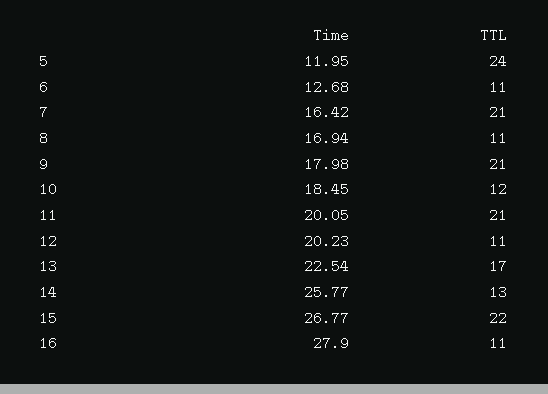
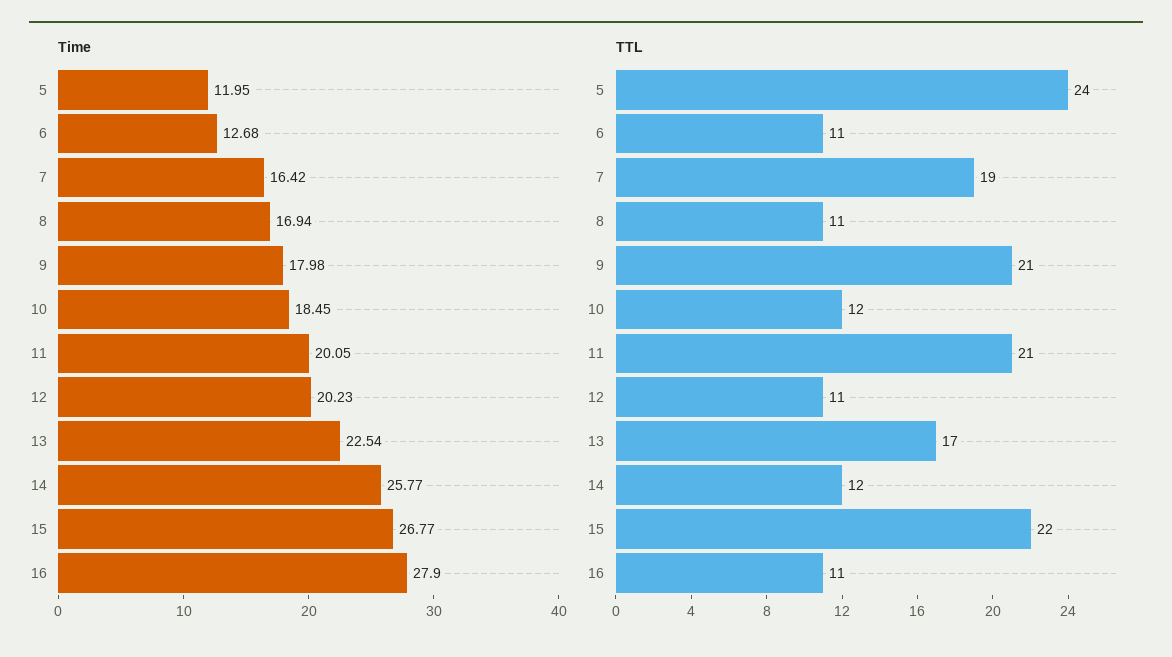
  {
    "Time": {
      "5": 11.95,
      "6": 12.68,
      "7": 16.42,
      "8": 16.94,
      "9": 17.98,
      "10": 18.45,
      "11": 20.05,
      "12": 20.23,
      "13": 22.54,
      "14": 25.77,
      "15": 26.77,
      "16": 27.9
    },
    "TTL": {
      "5": 24,
      "6": 11,
-     "7": 21,
+     "7": 19,
      "8": 11,
      "9": 21,
      "10": 12,
      "11": 21,
      "12": 11,
      "13": 17,
-     "14": 13,
+     "14": 12,
      "15": 22,
      "16": 11
    }
  }

